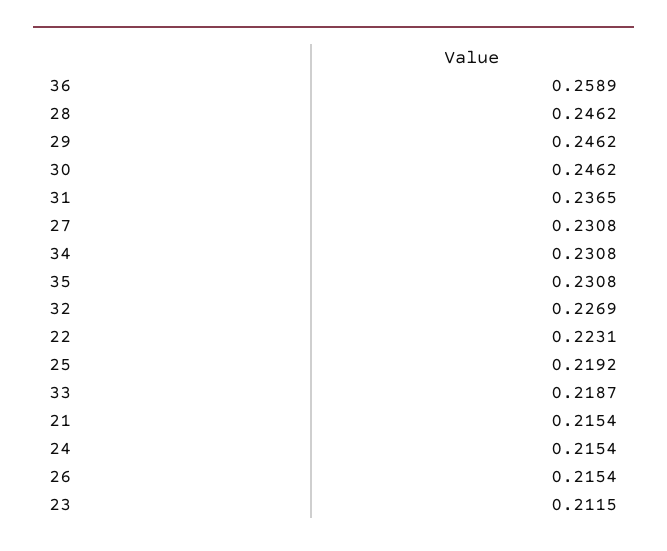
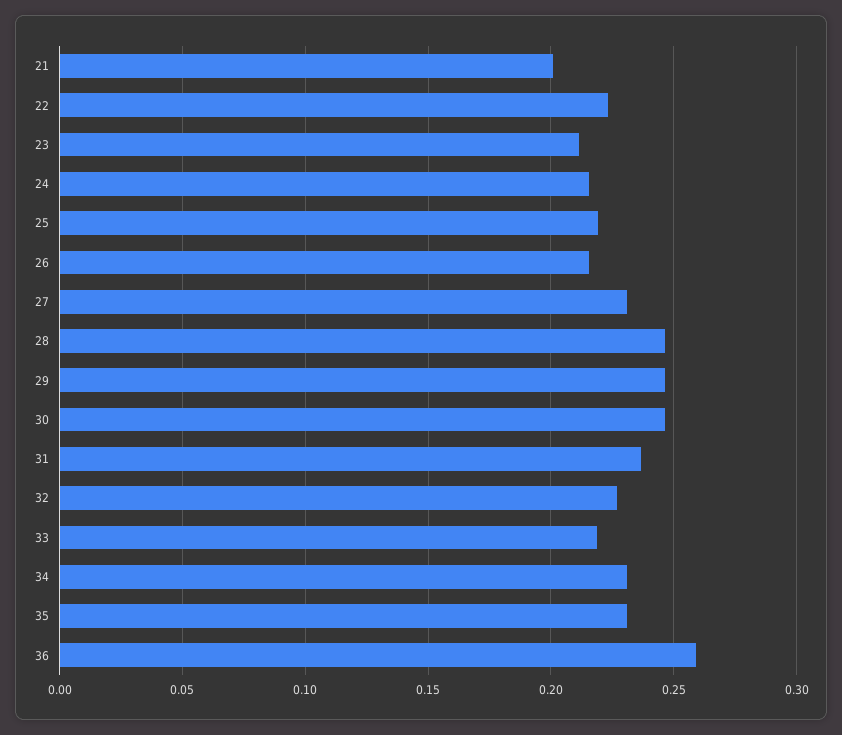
  {
    "36": 0.2589,
    "28": 0.2462,
    "29": 0.2462,
    "30": 0.2462,
    "31": 0.2365,
    "27": 0.2308,
    "34": 0.2308,
    "35": 0.2308,
    "32": 0.2269,
    "22": 0.2231,
    "25": 0.2192,
    "33": 0.2187,
-   "21": 0.2154,
+   "21": 0.2,
    "24": 0.2154,
    "26": 0.2154,
    "23": 0.2115
  }

